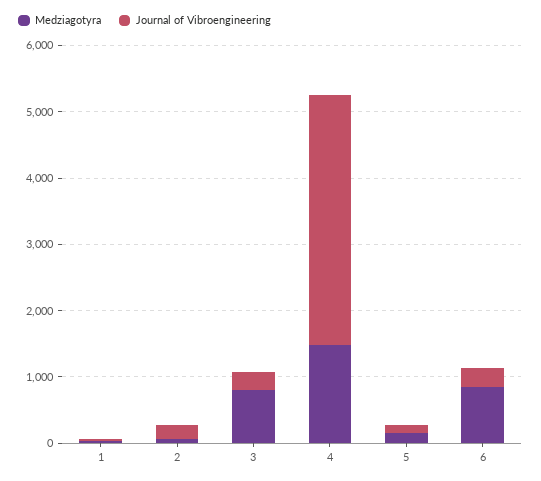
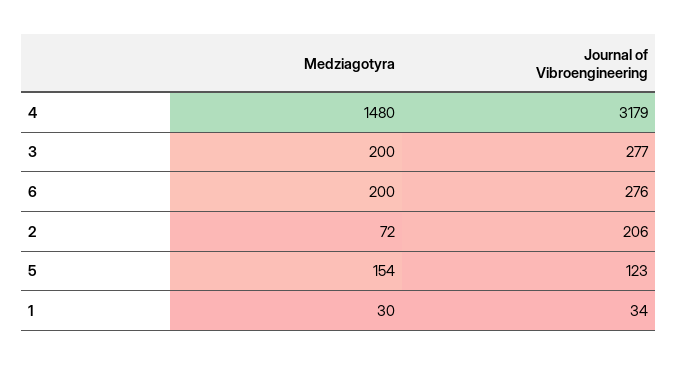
  {
    "Medziagotyra": {
      "1": 30,
      "2": 72,
-     "3": 800,
+     "3": 200,
      "4": 1480,
      "5": 154,
-     "6": 800
+     "6": 200
    },
    "Journal of Vibroengineering": {
      "1": 34,
      "2": 206,
      "3": 277,
-     "4": 3800,
+     "4": 3179,
      "5": 123,
      "6": 276
    }
  }

